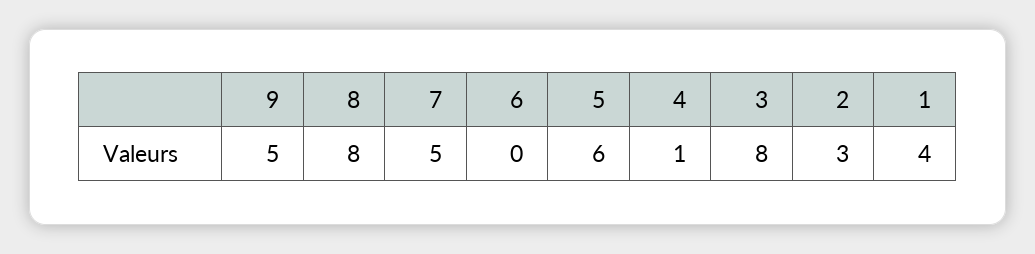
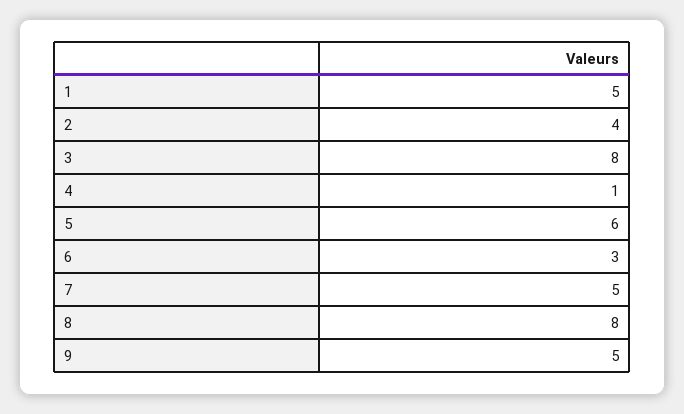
  {
    "9": 5,
    "8": 8,
    "7": 5,
-   "6": 0,
+   "6": 3,
    "5": 6,
    "4": 1,
    "3": 8,
-   "2": 3,
+   "2": 4,
-   "1": 4
+   "1": 5
  }

